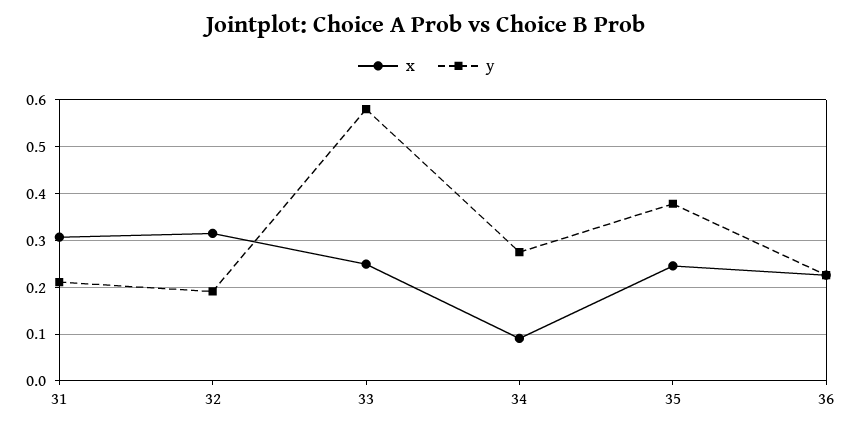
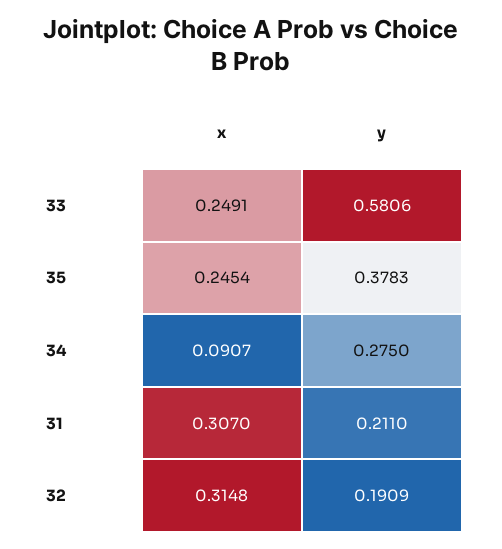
  {
    "x": {
      "31": 0.307,
      "32": 0.3148,
      "33": 0.2491,
      "34": 0.0907,
-     "35": 0.2454,
+     "35": 0.2454
-     "36": 0.22
    },
    "y": {
      "31": 0.211,
      "32": 0.1909,
      "33": 0.5806,
      "34": 0.275,
-     "35": 0.3783,
+     "35": 0.3783
-     "36": 0.22
    }
  }

